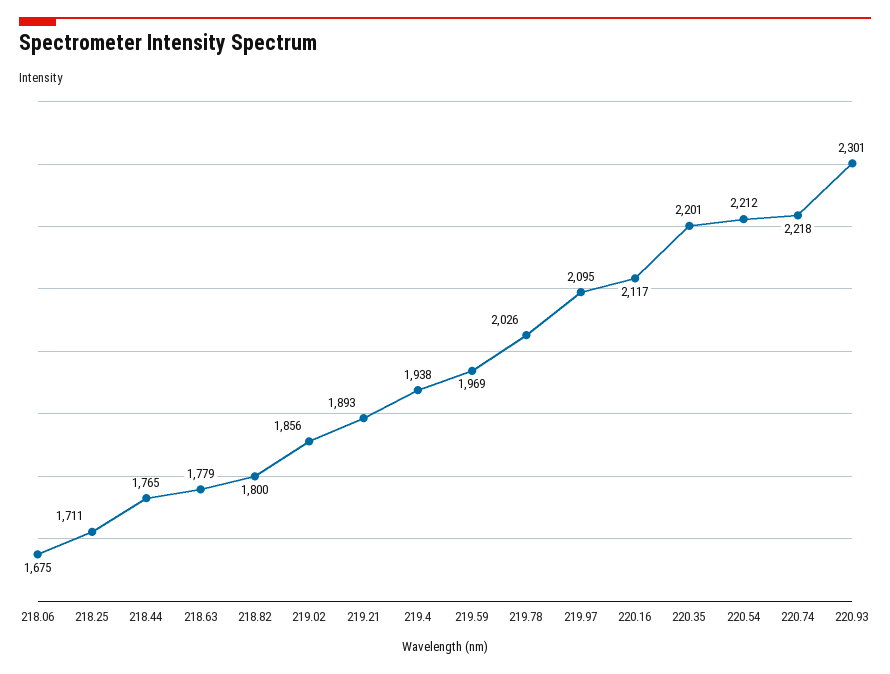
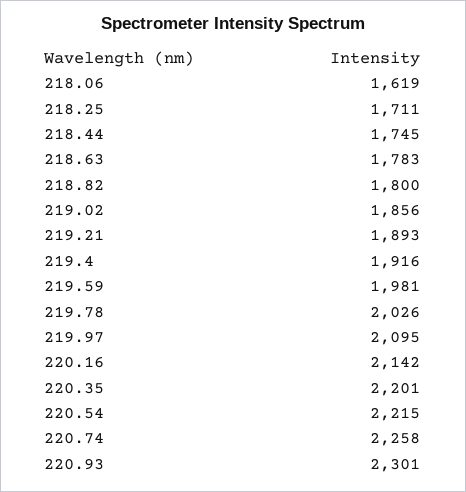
  {
-   "218.06": 1675,
+   "218.06": 1619,
    "218.25": 1711,
-   "218.44": 1765,
+   "218.44": 1745,
-   "218.63": 1779,
+   "218.63": 1783,
    "218.82": 1800,
    "219.02": 1856,
    "219.21": 1893,
-   "219.4": 1938,
+   "219.4": 1916,
-   "219.59": 1969,
+   "219.59": 1981,
    "219.78": 2026,
    "219.97": 2095,
-   "220.16": 2117,
+   "220.16": 2142,
    "220.35": 2201,
-   "220.54": 2212,
+   "220.54": 2215,
-   "220.74": 2218,
+   "220.74": 2258,
    "220.93": 2301
  }

